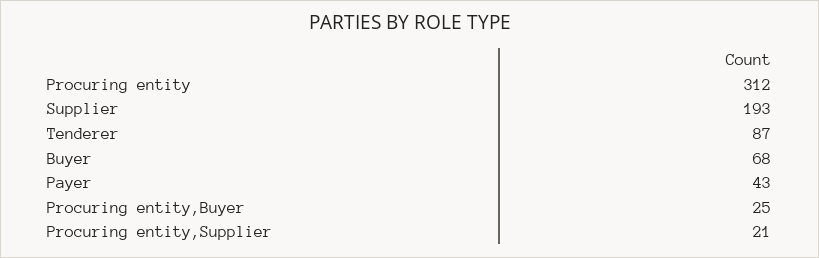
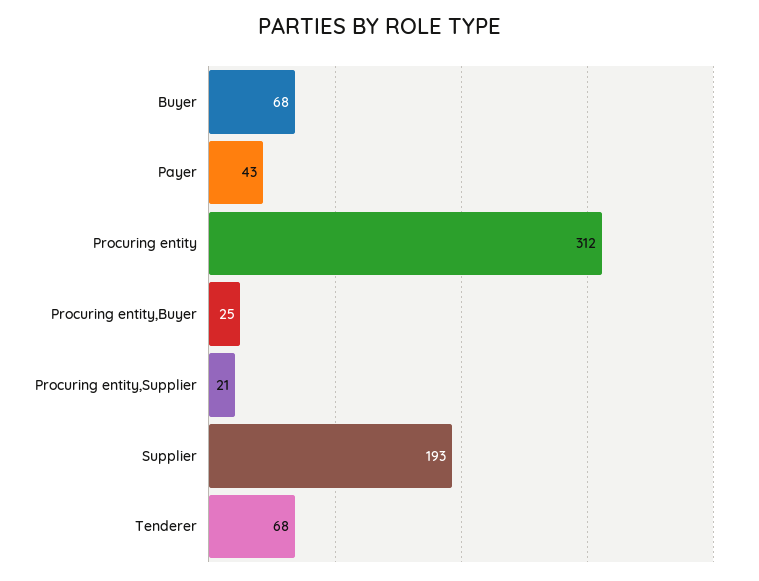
  {
    "Procuring entity": 312,
    "Supplier": 193,
-   "Tenderer": 87,
+   "Tenderer": 68,
    "Buyer": 68,
    "Payer": 43,
    "Procuring entity,Buyer": 25,
    "Procuring entity,Supplier": 21
  }

